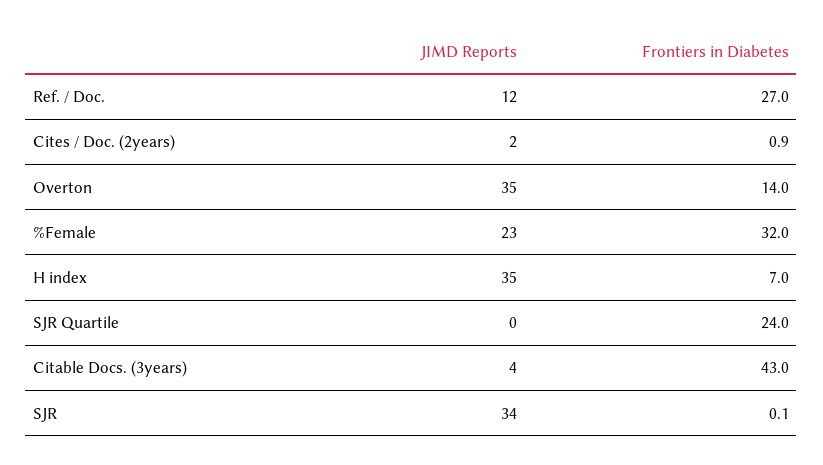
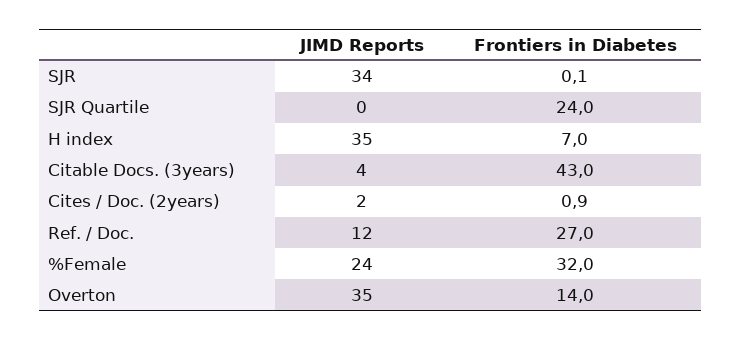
  {
    "JIMD Reports": {
      "Ref. / Doc.": 12,
      "Cites / Doc. (2years)": 2,
      "Overton": 35,
-     "%Female": 23,
+     "%Female": 24,
      "H index": 35,
      "SJR Quartile": 0,
      "Citable Docs. (3years)": 4,
      "SJR": 34
    },
    "Frontiers in Diabetes": {
      "Ref. / Doc.": 27,
      "Cites / Doc. (2years)": 0.9,
      "Overton": 14,
      "%Female": 32,
      "H index": 7,
      "SJR Quartile": 24,
      "Citable Docs. (3years)": 43,
      "SJR": 0.1
    }
  }

